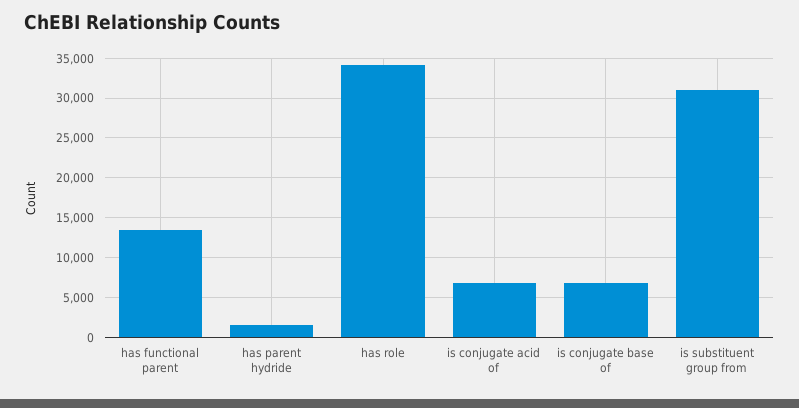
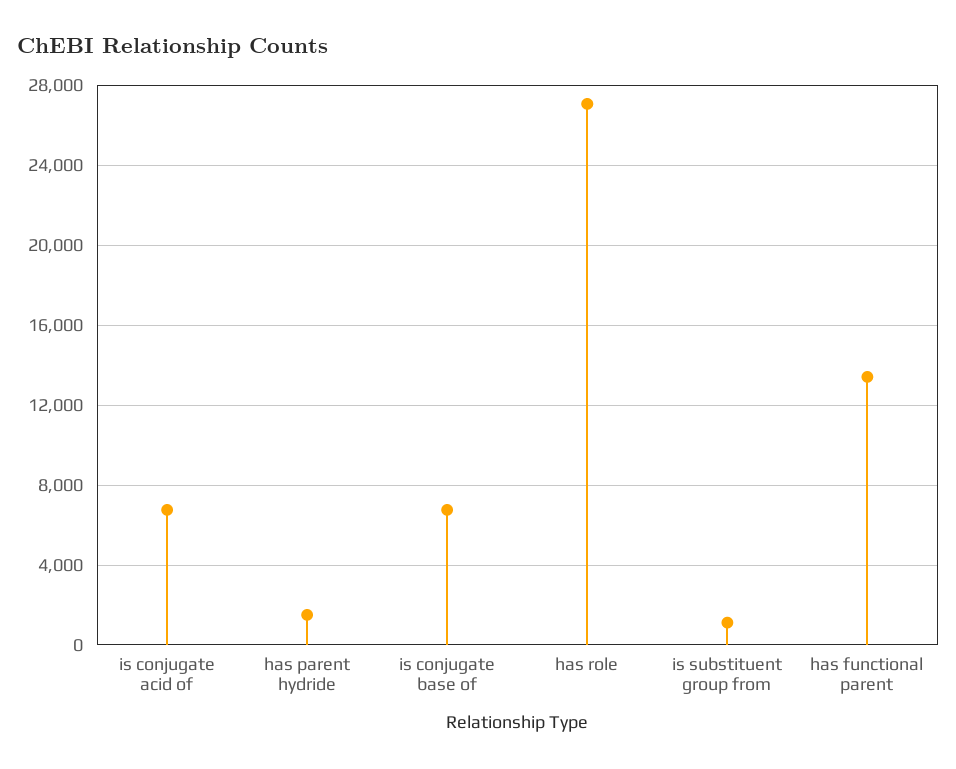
  {
    "has functional parent": 13500,
    "has parent hydride": 1500,
-   "has role": 34000,
+   "has role": 27000,
    "is conjugate acid of": 7000,
    "is conjugate base of": 7000,
-   "is substituent group from": 31000
+   "is substituent group from": 1000
  }

